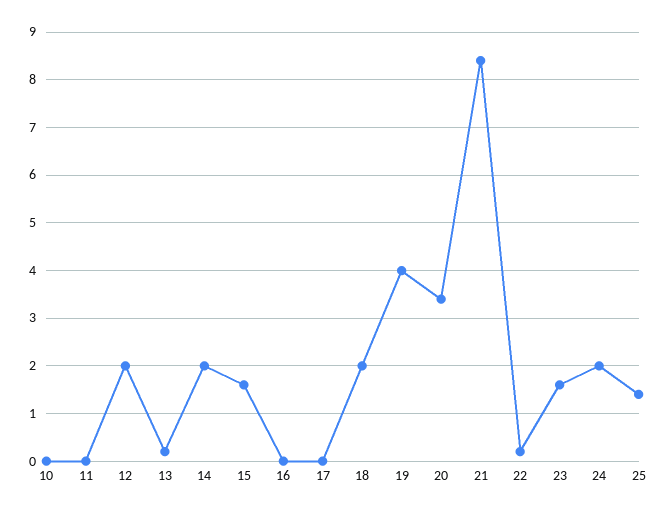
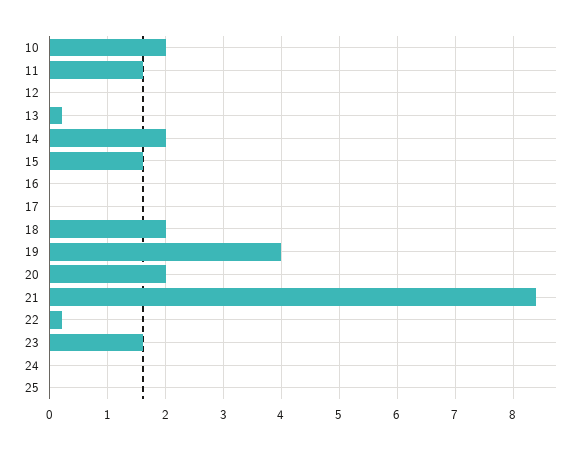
  {
-   "10": 0,
+   "10": 2,
-   "11": 0,
+   "11": 1.5,
-   "12": 2,
+   "12": 0,
    "13": 0,
    "14": 2,
    "15": 1.5,
    "16": 0,
    "17": 0,
    "18": 2,
    "19": 4,
-   "20": 3.5,
+   "20": 2,
    "21": 8.5,
    "22": 0,
    "23": 1.5,
-   "24": 2,
+   "24": 0,
-   "25": 1.5
+   "25": 0
  }

